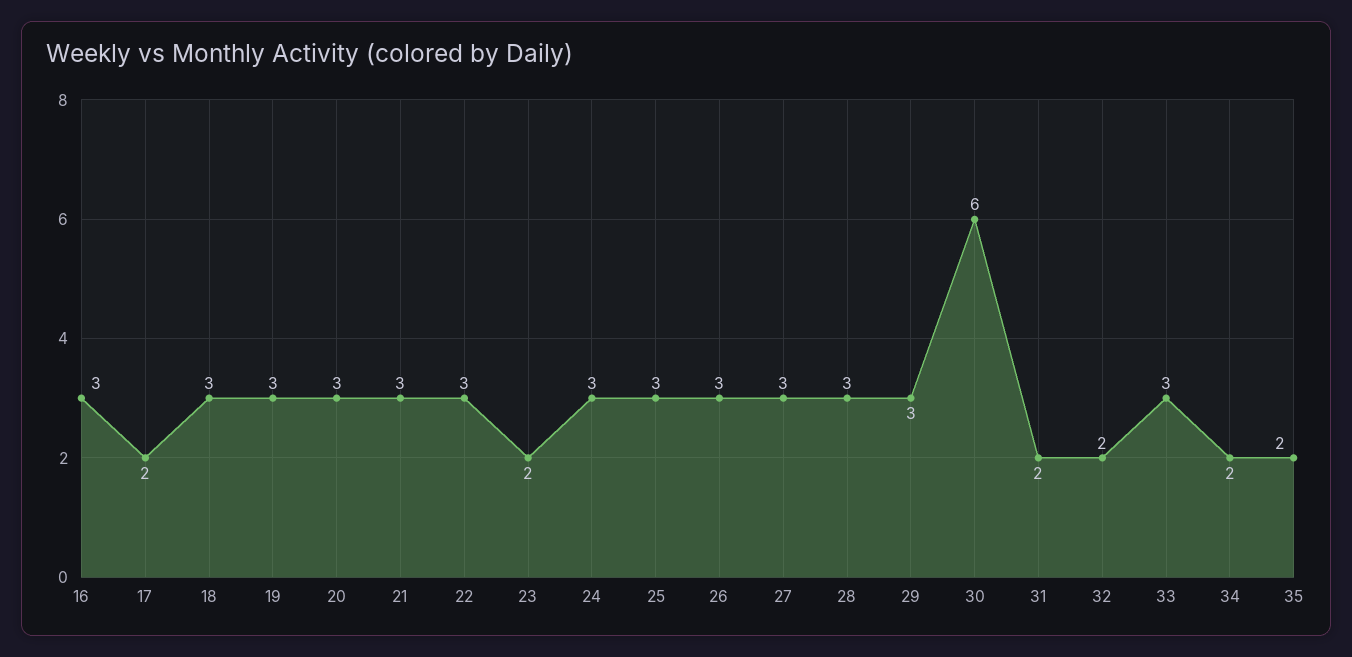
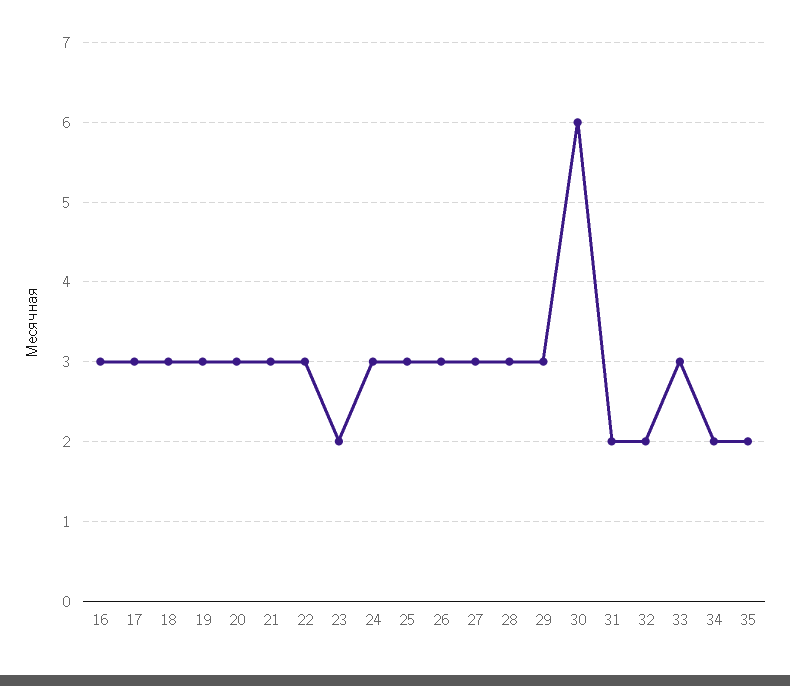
  {
    "16": 3,
-   "17": 2,
+   "17": 3,
    "18": 3,
    "19": 3,
    "20": 3,
    "21": 3,
    "22": 3,
    "23": 2,
    "24": 3,
    "25": 3,
    "26": 3,
    "27": 3,
    "28": 3,
    "29": 3,
    "30": 6,
    "31": 2,
    "32": 2,
    "33": 3,
    "34": 2,
    "35": 2
  }

